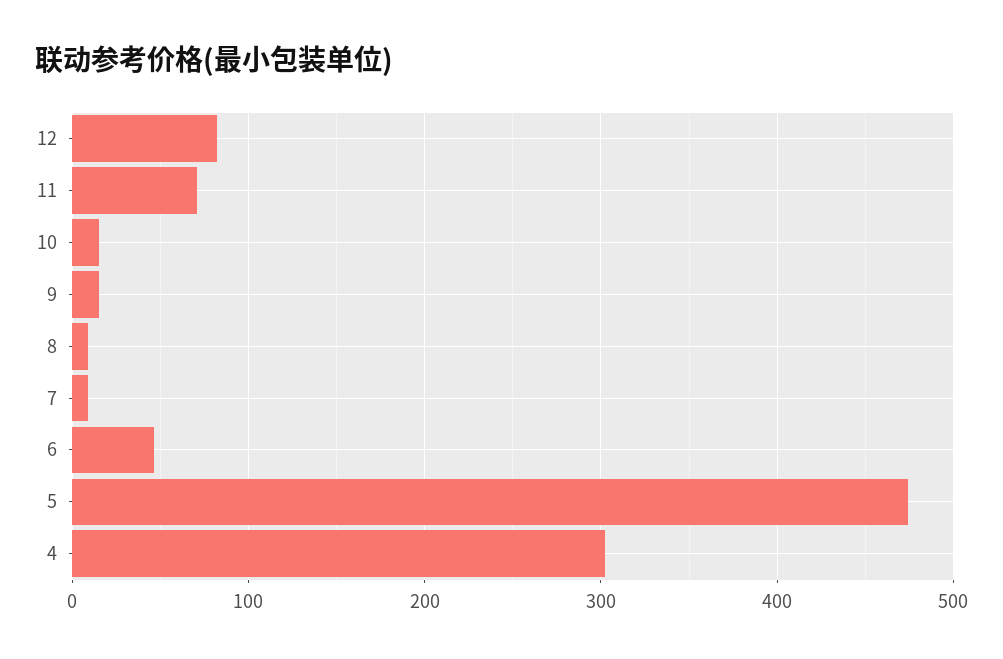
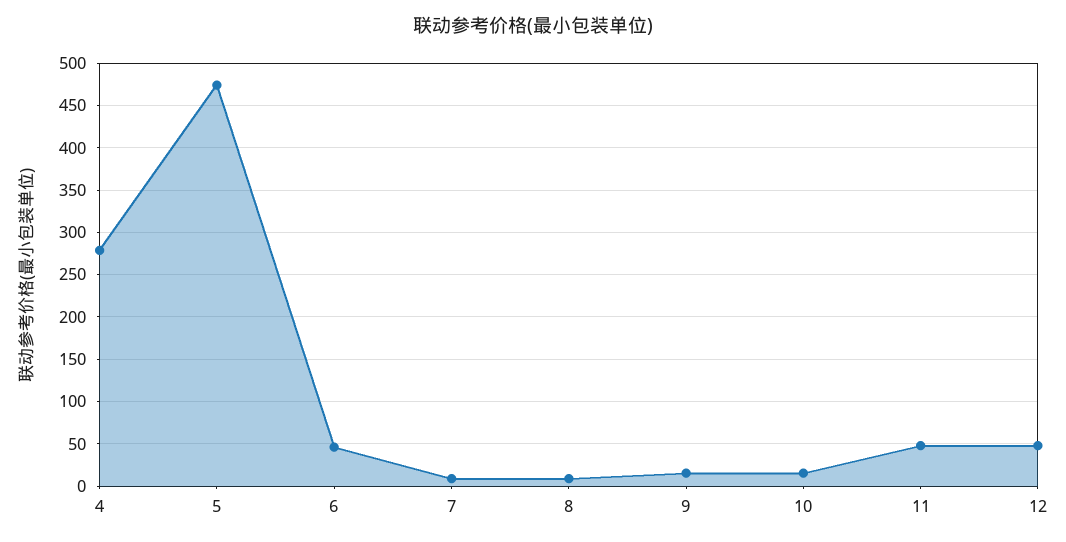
  {
-   "12": 80,
+   "12": 50,
-   "11": 70,
+   "11": 50,
    "10": 20,
    "9": 20,
    "8": 10,
    "7": 10,
    "6": 50,
    "5": 470,
-   "4": 300
+   "4": 280
  }

